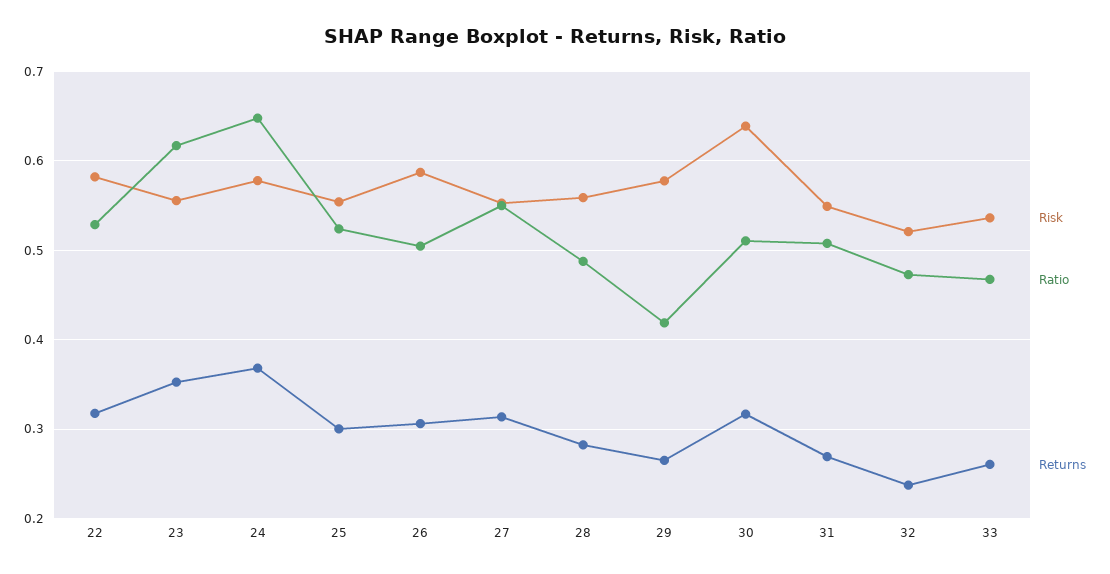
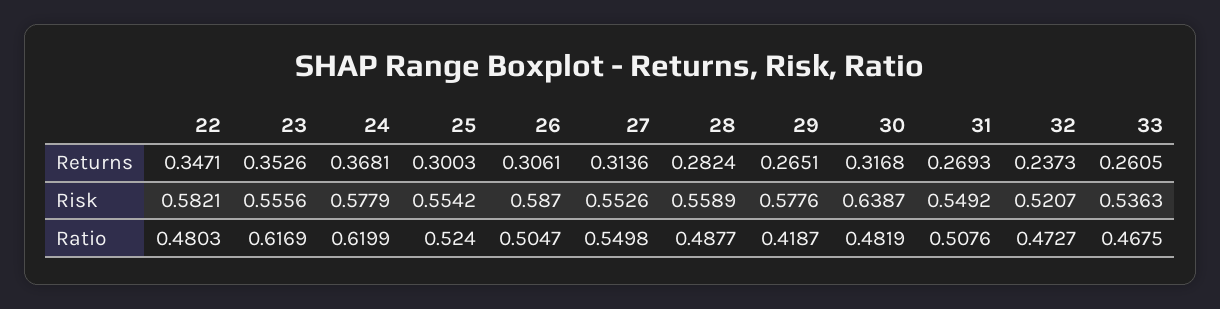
  {
    "Risk": {
      "22": 0.5821,
      "23": 0.5556,
      "24": 0.5779,
      "25": 0.5542,
      "26": 0.587,
      "27": 0.5526,
      "28": 0.5589,
      "29": 0.5776,
      "30": 0.6387,
      "31": 0.5492,
      "32": 0.5207,
      "33": 0.5363
    },
    "Ratio": {
-     "22": 0.53,
+     "22": 0.4803,
      "23": 0.6169,
-     "24": 0.65,
+     "24": 0.6199,
      "25": 0.524,
      "26": 0.5047,
      "27": 0.5498,
      "28": 0.4877,
      "29": 0.4187,
-     "30": 0.51,
+     "30": 0.4819,
      "31": 0.5076,
      "32": 0.4727,
      "33": 0.4675
    },
    "Returns": {
-     "22": 0.32,
+     "22": 0.3471,
      "23": 0.3526,
      "24": 0.3681,
      "25": 0.3003,
      "26": 0.3061,
      "27": 0.3136,
      "28": 0.2824,
      "29": 0.2651,
      "30": 0.3168,
      "31": 0.2693,
      "32": 0.2373,
      "33": 0.2605
    }
  }

